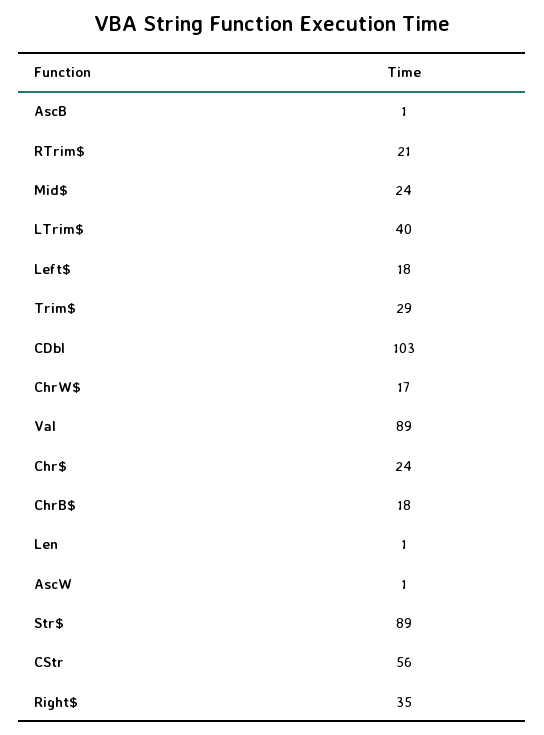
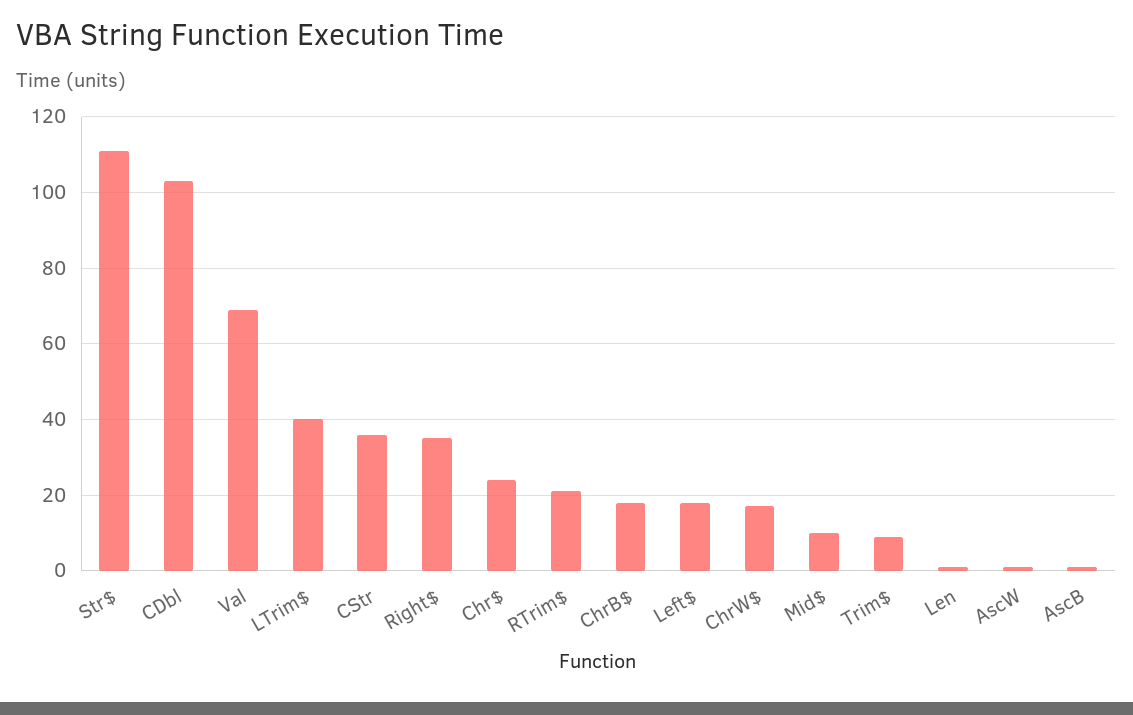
  {
    "AscB": 1,
    "RTrim$": 21,
-   "Mid$": 24,
+   "Mid$": 10,
    "LTrim$": 40,
    "Left$": 18,
-   "Trim$": 29,
+   "Trim$": 10,
    "CDbl": 103,
    "ChrW$": 17,
-   "Val": 89,
+   "Val": 70,
    "Chr$": 24,
    "ChrB$": 18,
    "Len": 1,
    "AscW": 1,
-   "Str$": 89,
+   "Str$": 110,
-   "CStr": 56,
+   "CStr": 35,
    "Right$": 35
  }

